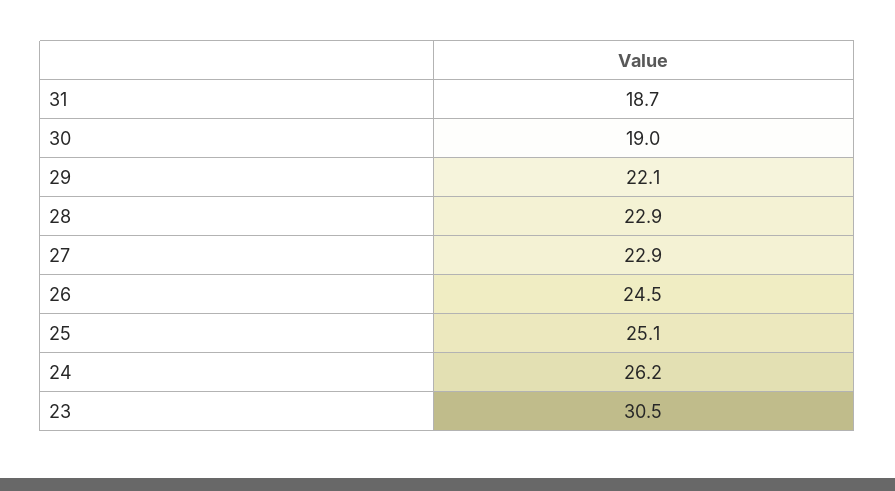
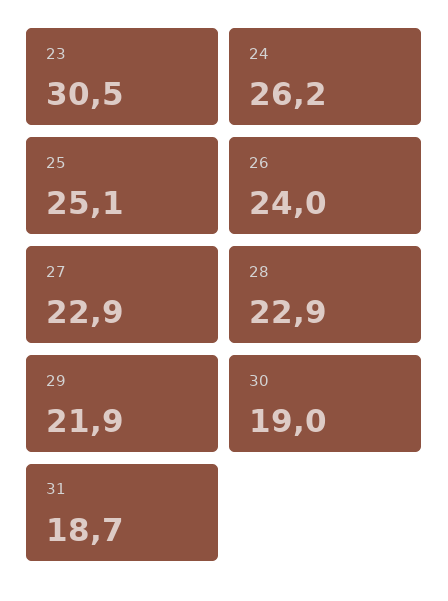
  {
    "31": 18.7,
    "30": 19,
-   "29": 22.1,
+   "29": 21.9,
    "28": 22.9,
    "27": 22.9,
-   "26": 24.5,
+   "26": 24,
    "25": 25.1,
    "24": 26.2,
    "23": 30.5
  }

